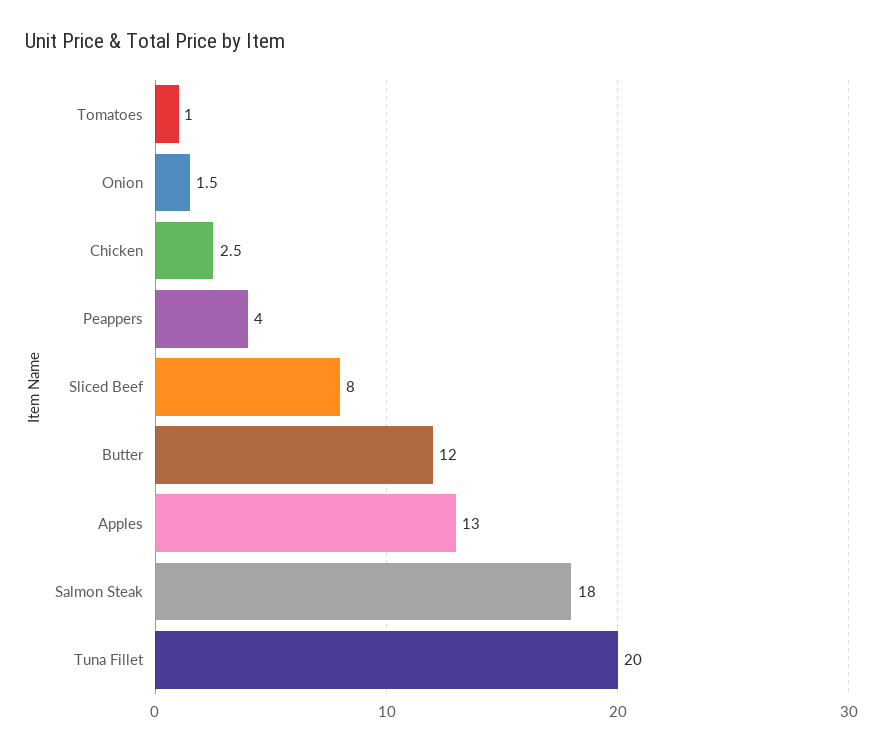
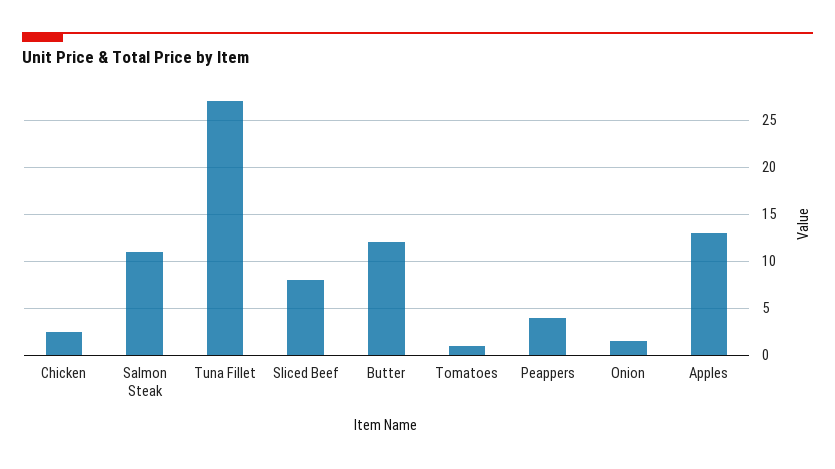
  {
    "Tomatoes": 1,
    "Onion": 1.5,
    "Chicken": 2.5,
    "Peappers": 4,
    "Sliced Beef": 8,
    "Butter": 12,
    "Apples": 13,
-   "Salmon Steak": 18,
+   "Salmon Steak": 11,
-   "Tuna Fillet": 20
+   "Tuna Fillet": 27
  }

